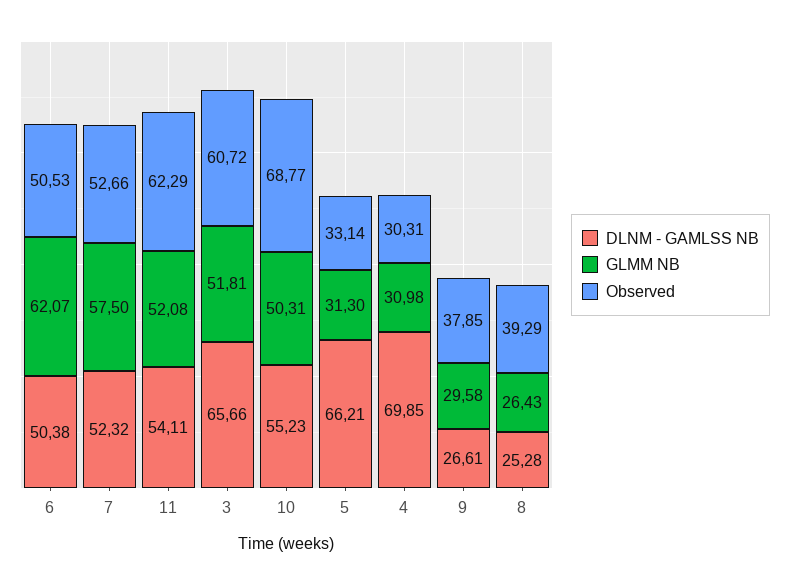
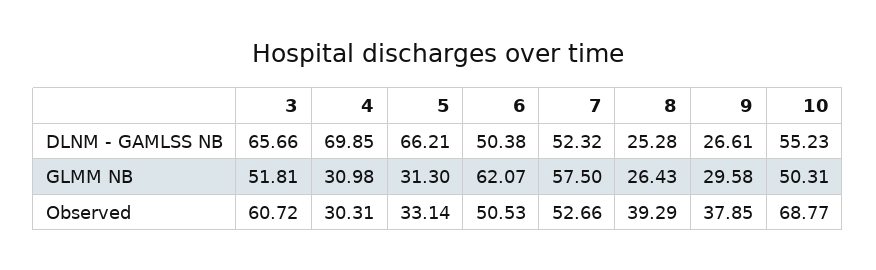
  {
    "DLNM - GAMLSS NB": {
      "6": 50.38,
      "7": 52.32,
-     "11": 54.11,
      "3": 65.66,
      "10": 55.23,
      "5": 66.21,
      "4": 69.85,
      "9": 26.61,
      "8": 25.28
    },
    "GLMM NB": {
      "6": 62.07,
      "7": 57.5,
-     "11": 52.08,
      "3": 51.81,
      "10": 50.31,
      "5": 31.3,
      "4": 30.98,
      "9": 29.58,
      "8": 26.43
    },
    "Observed": {
      "6": 50.53,
      "7": 52.66,
-     "11": 62.29,
      "3": 60.72,
      "10": 68.77,
      "5": 33.14,
      "4": 30.31,
      "9": 37.85,
      "8": 39.29
    }
  }

